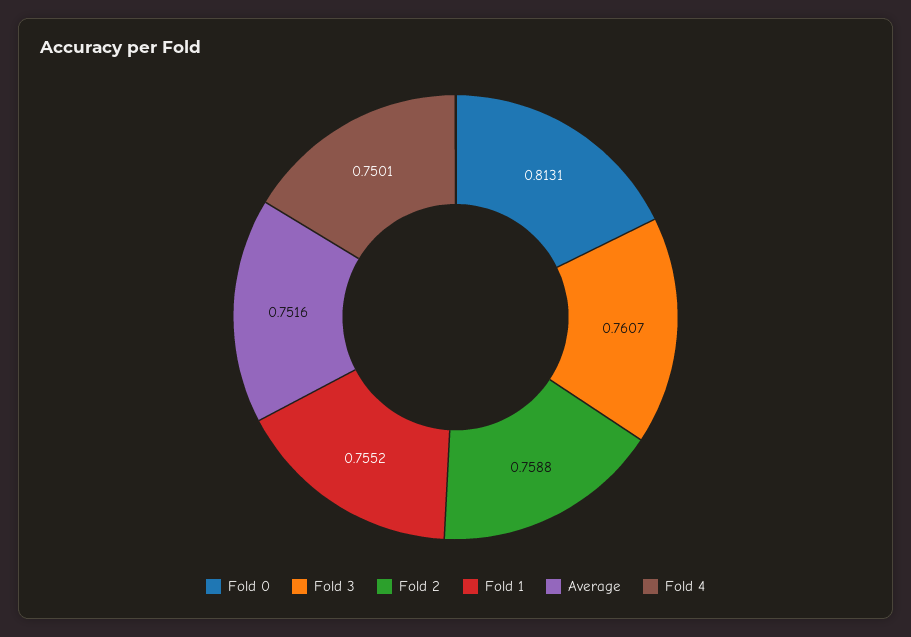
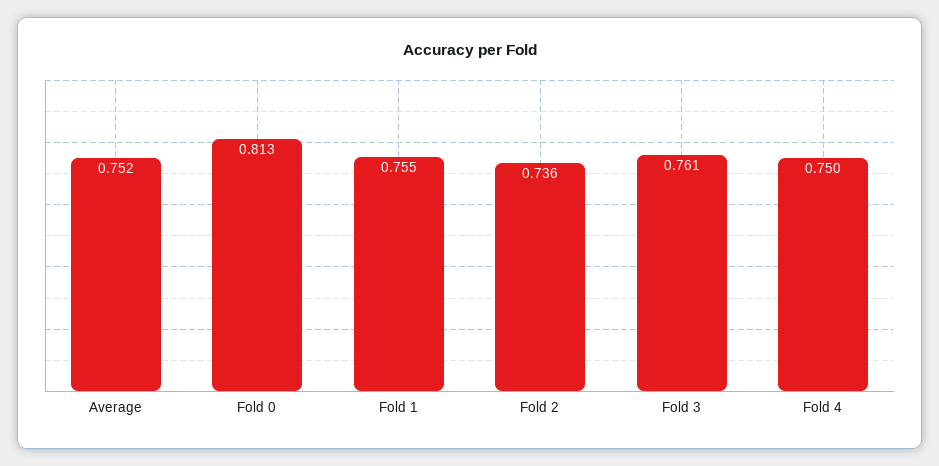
  {
    "Fold 0": 0.8131,
    "Fold 3": 0.7607,
-   "Fold 2": 0.7588,
+   "Fold 2": 0.736,
    "Fold 1": 0.7552,
    "Average": 0.7516,
    "Fold 4": 0.7501
  }

